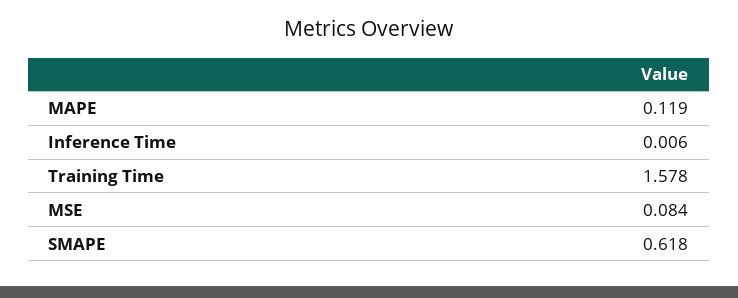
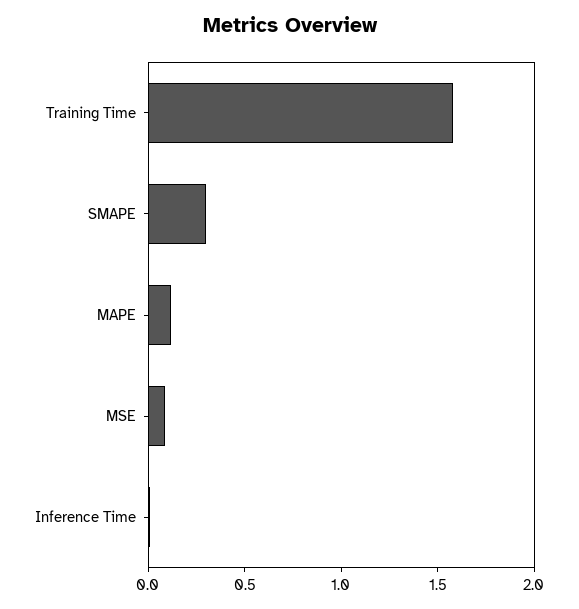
  {
    "MAPE": 0.119,
    "Inference Time": 0.006,
    "Training Time": 1.578,
    "MSE": 0.084,
-   "SMAPE": 0.618
+   "SMAPE": 0.3
  }

